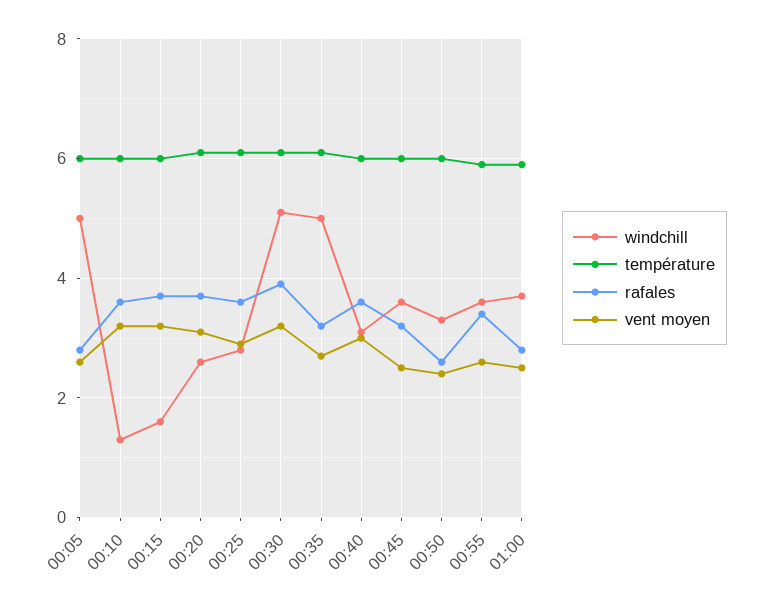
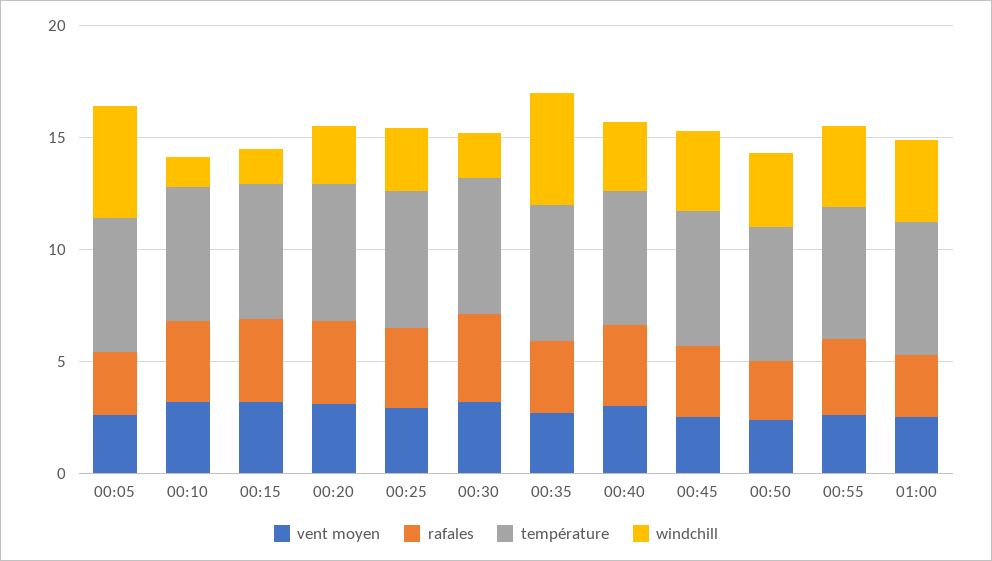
  {
    "windchill": {
      "00:05": 5,
      "00:10": 1.5,
      "00:15": 1.5,
      "00:20": 2.5,
      "00:25": 3,
-     "00:30": 5,
+     "00:30": 2,
      "00:35": 5,
      "00:40": 3,
      "00:45": 3.5,
      "00:50": 3.5,
      "00:55": 3.5,
      "01:00": 3.5
    },
    "température": {
      "00:05": 6,
      "00:10": 6,
      "00:15": 6,
      "00:20": 6,
      "00:25": 6,
      "00:30": 6,
      "00:35": 6,
      "00:40": 6,
      "00:45": 6,
      "00:50": 6,
      "00:55": 6,
      "01:00": 6
    },
    "rafales": {
      "00:05": 3,
      "00:10": 3.5,
      "00:15": 3.5,
      "00:20": 3.5,
      "00:25": 3.5,
      "00:30": 4,
      "00:35": 3,
      "00:40": 3.5,
      "00:45": 3,
      "00:50": 2.5,
      "00:55": 3.5,
      "01:00": 3
    },
    "vent moyen": {
      "00:05": 2.5,
      "00:10": 3,
      "00:15": 3,
      "00:20": 3,
      "00:25": 3,
      "00:30": 3,
      "00:35": 2.5,
      "00:40": 3,
      "00:45": 2.5,
      "00:50": 2.5,
      "00:55": 2.5,
      "01:00": 2.5
    }
  }

